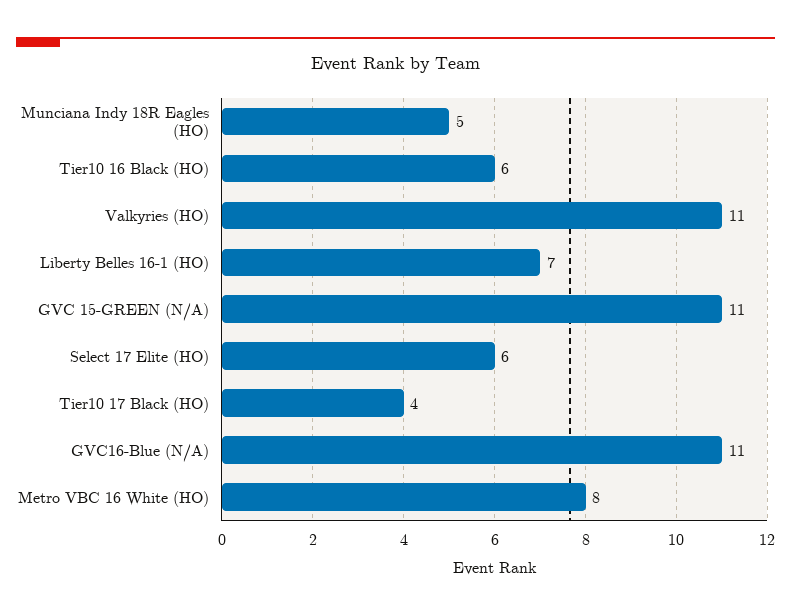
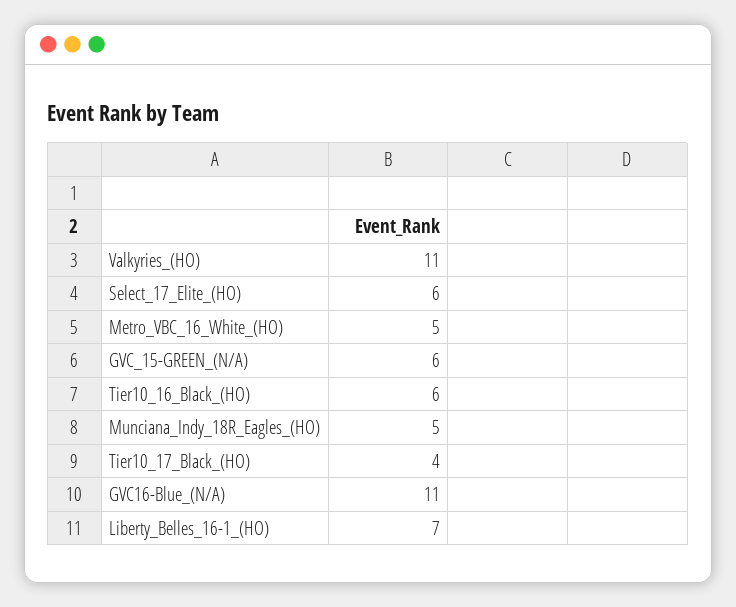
  {
    "Munciana Indy 18R Eagles (HO)": 5,
    "Tier10 16 Black (HO)": 6,
    "Valkyries (HO)": 11,
    "Liberty Belles 16-1 (HO)": 7,
-   "GVC 15-GREEN (N/A)": 11,
+   "GVC 15-GREEN (N/A)": 6,
    "Select 17 Elite (HO)": 6,
    "Tier10 17 Black (HO)": 4,
    "GVC16-Blue (N/A)": 11,
-   "Metro VBC 16 White (HO)": 8
+   "Metro VBC 16 White (HO)": 5
  }

